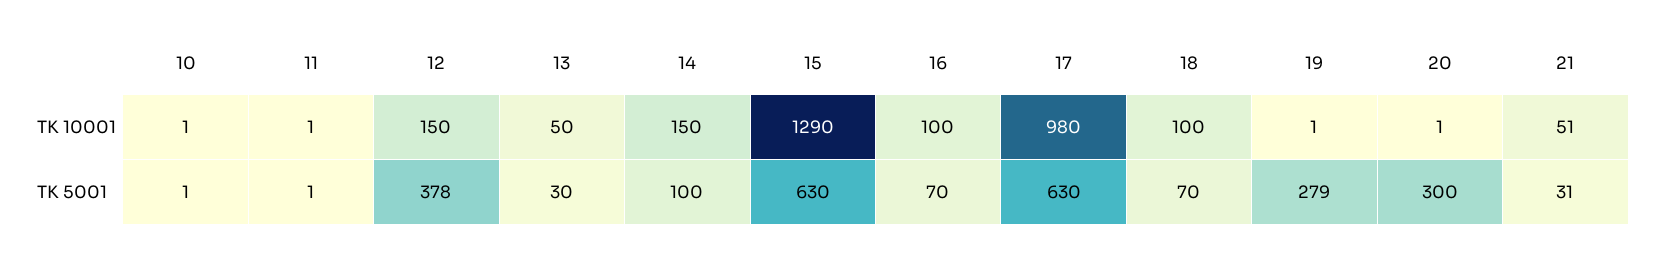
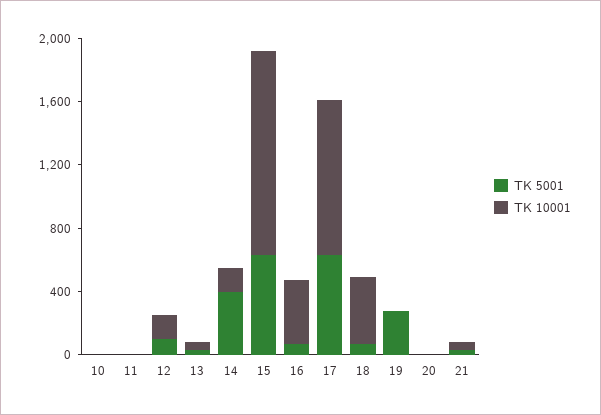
  {
    "TK 10001": {
      "10": 1,
      "11": 1,
      "12": 150,
      "13": 50,
      "14": 150,
      "15": 1290,
-     "16": 100,
+     "16": 400,
      "17": 980,
-     "18": 100,
+     "18": 400,
      "19": 1,
      "20": 1,
      "21": 51
    },
    "TK 5001": {
      "10": 1,
      "11": 1,
-     "12": 378,
+     "12": 100,
      "13": 30,
-     "14": 100,
+     "14": 400,
      "15": 630,
      "16": 70,
      "17": 630,
      "18": 70,
      "19": 279,
-     "20": 300,
+     "20": 0,
      "21": 31
    }
  }

